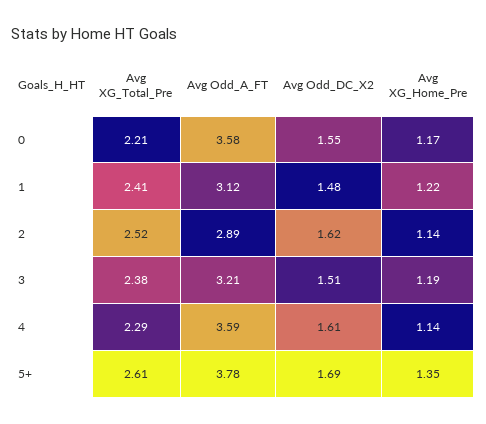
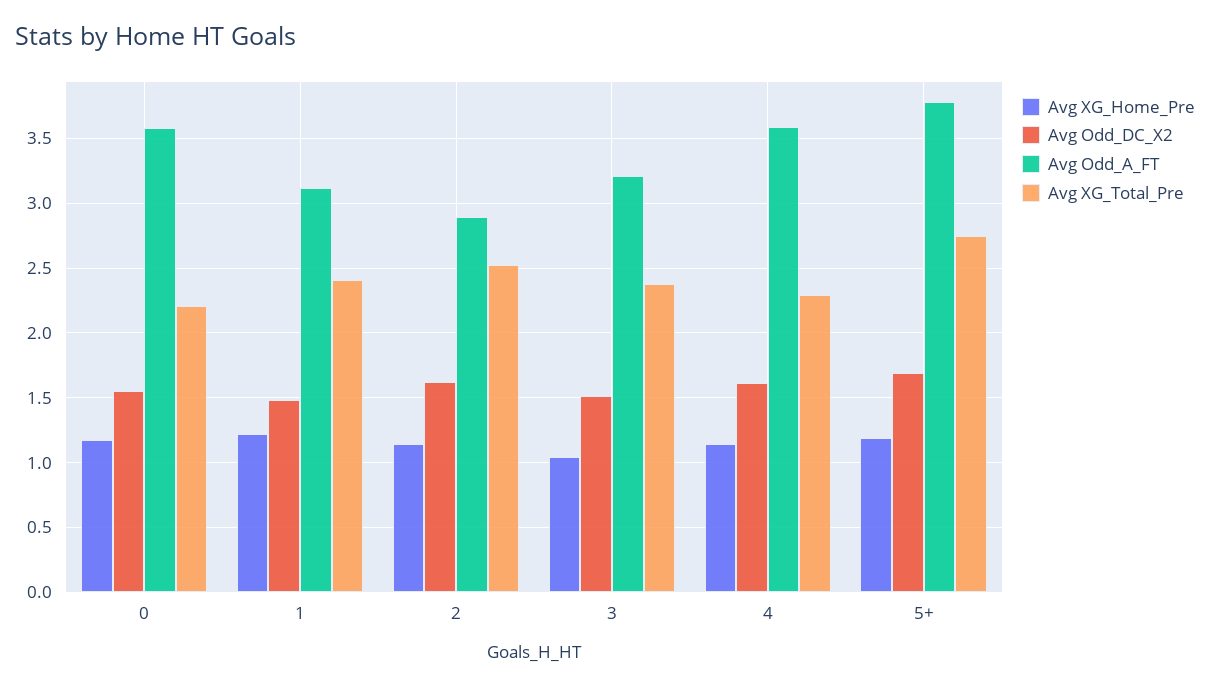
  {
    "Avg XG_Total_Pre": {
      "0": 2.21,
      "1": 2.41,
      "2": 2.52,
      "3": 2.38,
      "4": 2.29,
-     "5+": 2.61
+     "5+": 2.75
    },
    "Avg Odd_A_FT": {
      "0": 3.58,
      "1": 3.12,
      "2": 2.89,
      "3": 3.21,
      "4": 3.59,
      "5+": 3.78
    },
    "Avg Odd_DC_X2": {
      "0": 1.55,
      "1": 1.48,
      "2": 1.62,
      "3": 1.51,
      "4": 1.61,
      "5+": 1.69
    },
    "Avg XG_Home_Pre": {
      "0": 1.17,
      "1": 1.22,
      "2": 1.14,
-     "3": 1.19,
+     "3": 1.05,
      "4": 1.14,
-     "5+": 1.35
+     "5+": 1.2
    }
  }

